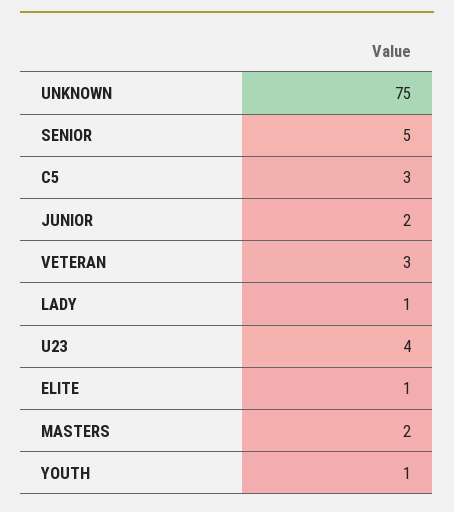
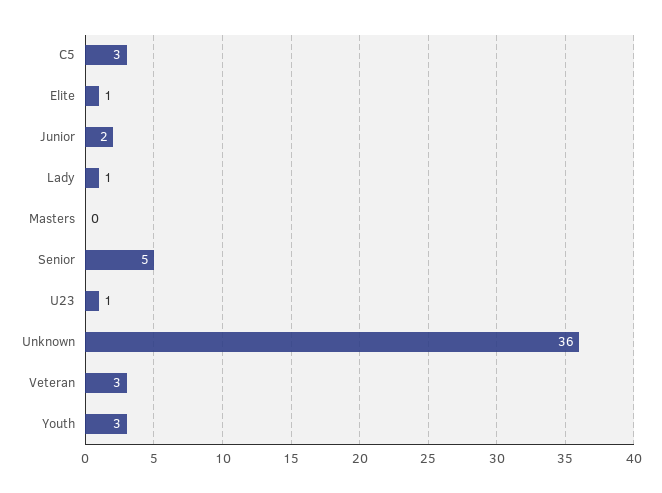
  {
-   "UNKNOWN": 75,
+   "UNKNOWN": 36,
    "SENIOR": 5,
    "C5": 3,
    "JUNIOR": 2,
    "VETERAN": 3,
    "LADY": 1,
-   "U23": 4,
+   "U23": 1,
    "ELITE": 1,
-   "MASTERS": 2,
+   "MASTERS": 0,
-   "YOUTH": 1
+   "YOUTH": 3
  }

